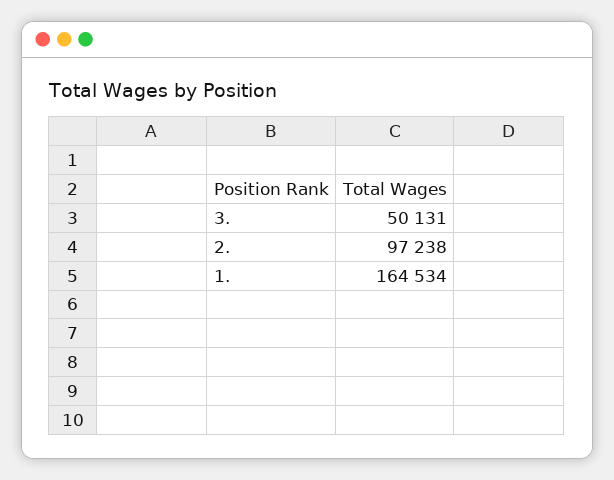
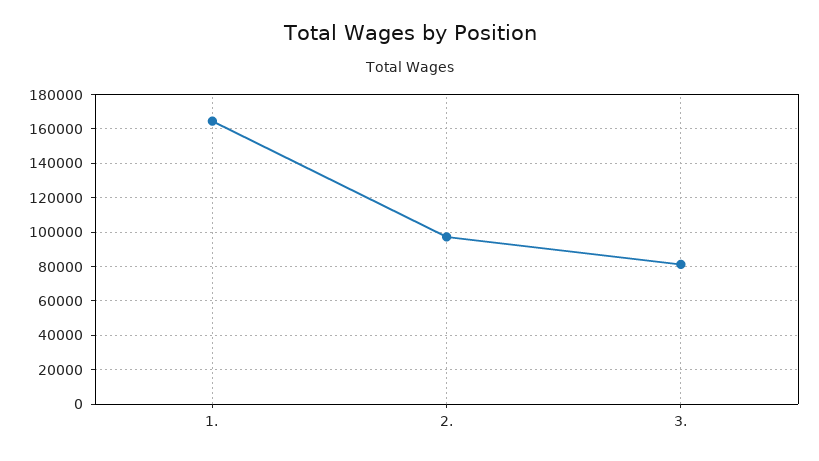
  {
-   "3.": 50131,
+   "3.": 80000,
    "2.": 97238,
    "1.": 164534
  }

